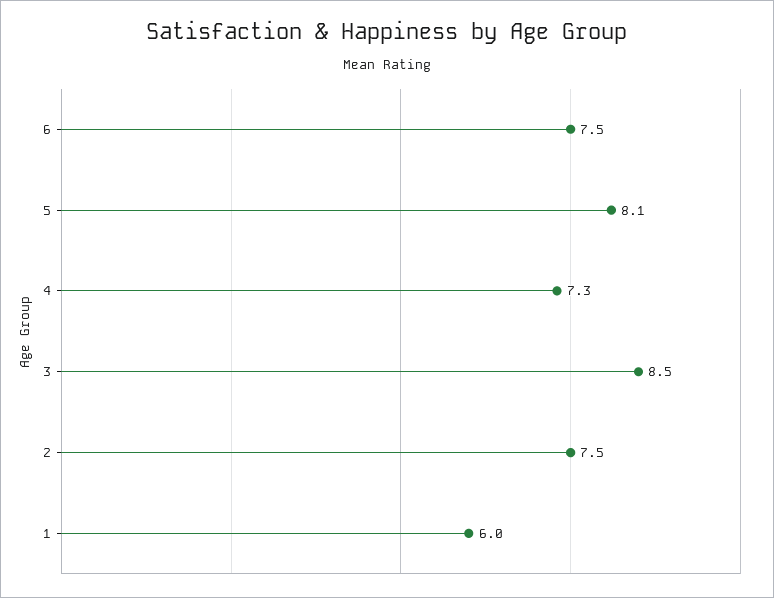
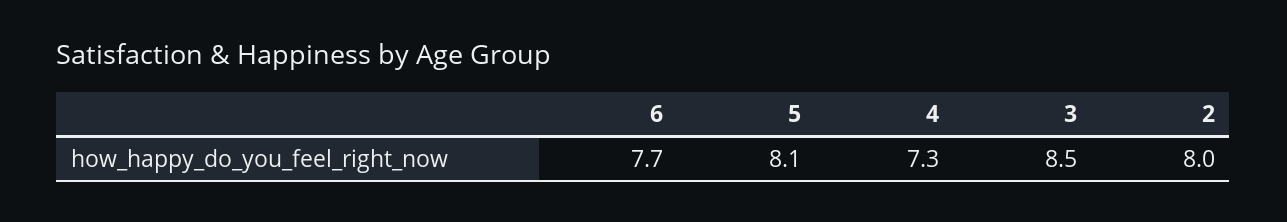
  {
-   "6": 7.5,
+   "6": 7.7,
    "5": 8.1,
    "4": 7.3,
    "3": 8.5,
-   "2": 7.5,
+   "2": 8
-   "1": 6
  }

